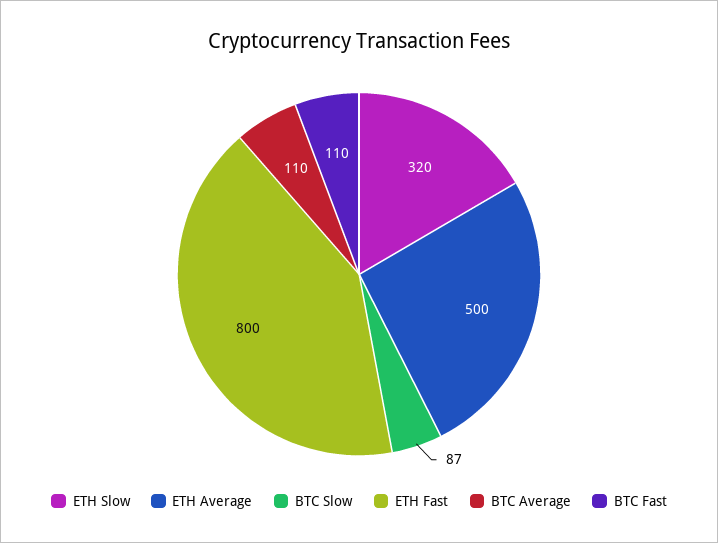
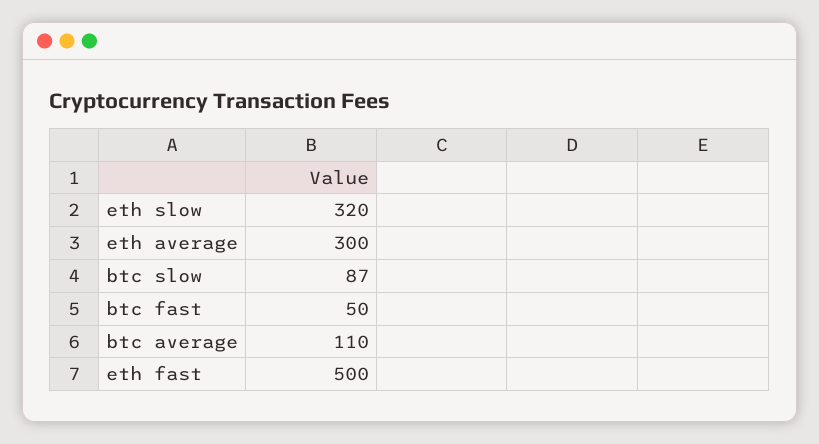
  {
    "ETH Slow": 320,
-   "ETH Average": 500,
+   "ETH Average": 300,
    "BTC Slow": 87,
-   "ETH Fast": 800,
+   "ETH Fast": 500,
    "BTC Average": 110,
-   "BTC Fast": 110
+   "BTC Fast": 50
  }

